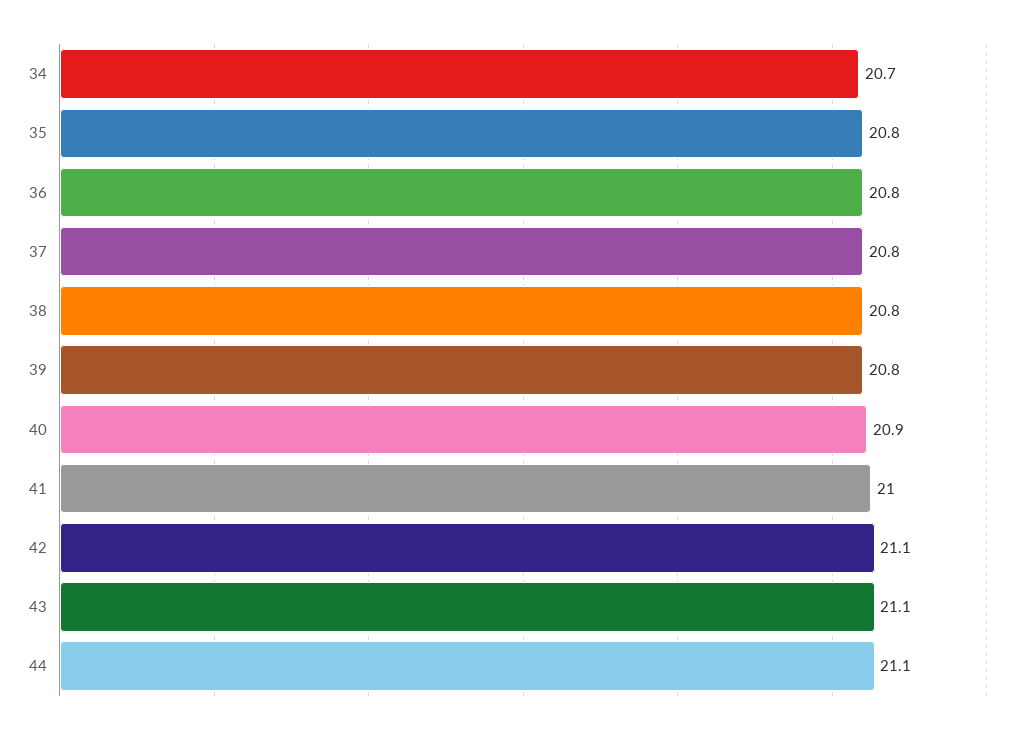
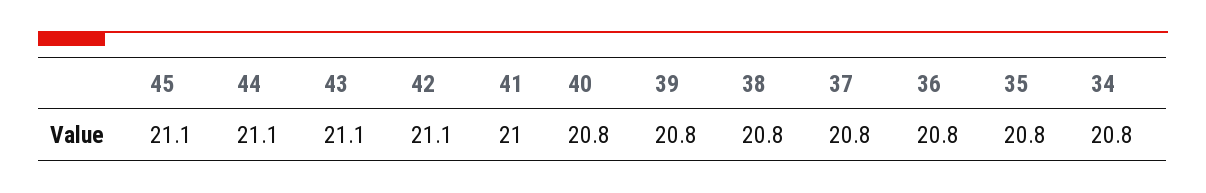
  {
-   "34": 20.7,
+   "34": 20.8,
    "35": 20.8,
    "36": 20.8,
    "37": 20.8,
    "38": 20.8,
    "39": 20.8,
-   "40": 20.9,
+   "40": 20.8,
    "41": 21,
    "42": 21.1,
    "43": 21.1,
-   "44": 21.1
+   "44": 21.1,
+   "45": 21.1
  }

